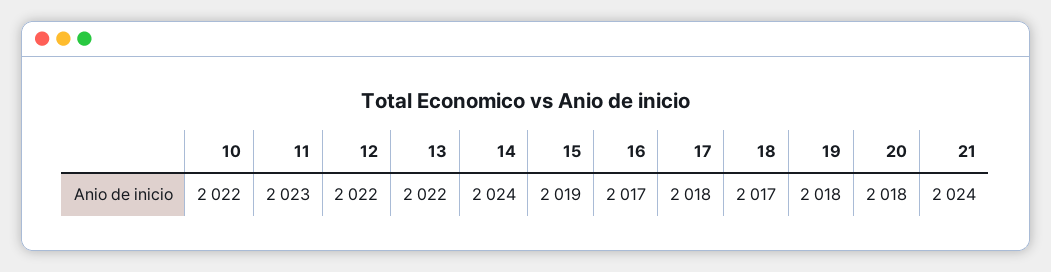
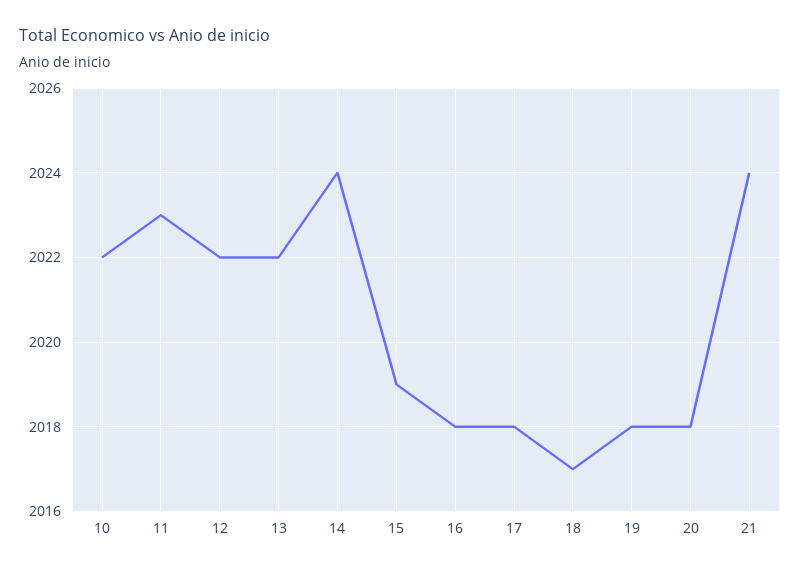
  {
    "10": 2022,
    "11": 2023,
    "12": 2022,
    "13": 2022,
    "14": 2024,
    "15": 2019,
-   "16": 2017,
+   "16": 2018,
    "17": 2018,
    "18": 2017,
    "19": 2018,
    "20": 2018,
    "21": 2024
  }

